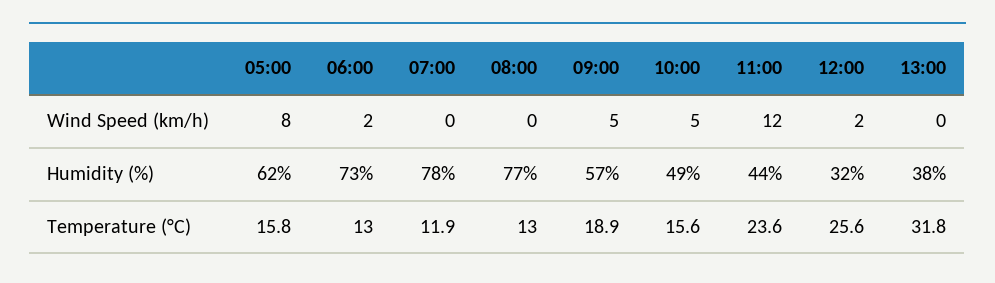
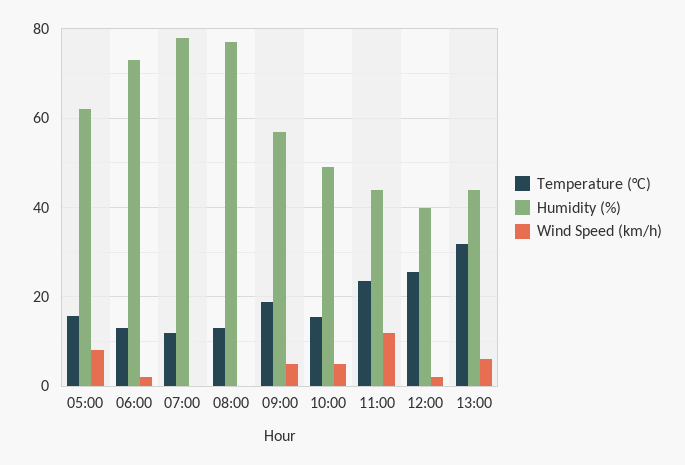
  {
    "Wind Speed (km/h)": {
      "05:00": 8,
      "06:00": 2,
      "07:00": 0,
      "08:00": 0,
      "09:00": 5,
      "10:00": 5,
      "11:00": 12,
      "12:00": 2,
-     "13:00": 0
+     "13:00": 6
    },
    "Humidity (%)": {
      "05:00": 62,
      "06:00": 73,
      "07:00": 78,
      "08:00": 77,
      "09:00": 57,
      "10:00": 49,
      "11:00": 44,
-     "12:00": 32,
+     "12:00": 40,
-     "13:00": 38
+     "13:00": 44
    },
    "Temperature (°C)": {
      "05:00": 15.8,
      "06:00": 13,
      "07:00": 11.9,
      "08:00": 13,
      "09:00": 18.9,
      "10:00": 15.6,
      "11:00": 23.6,
      "12:00": 25.6,
      "13:00": 31.8
    }
  }

